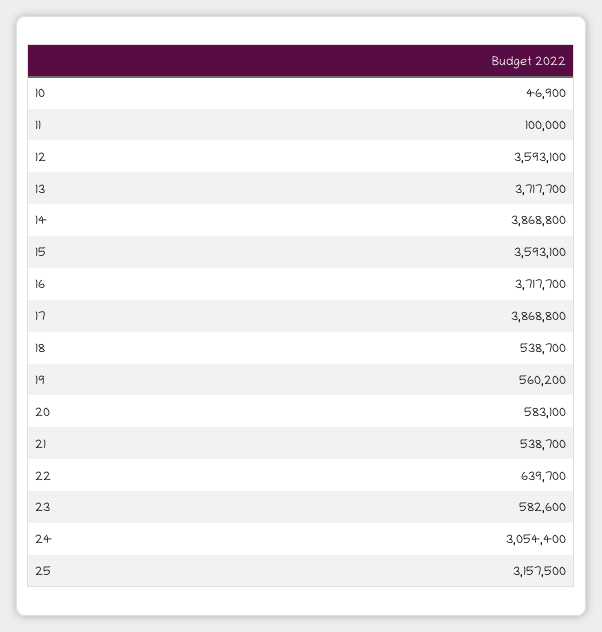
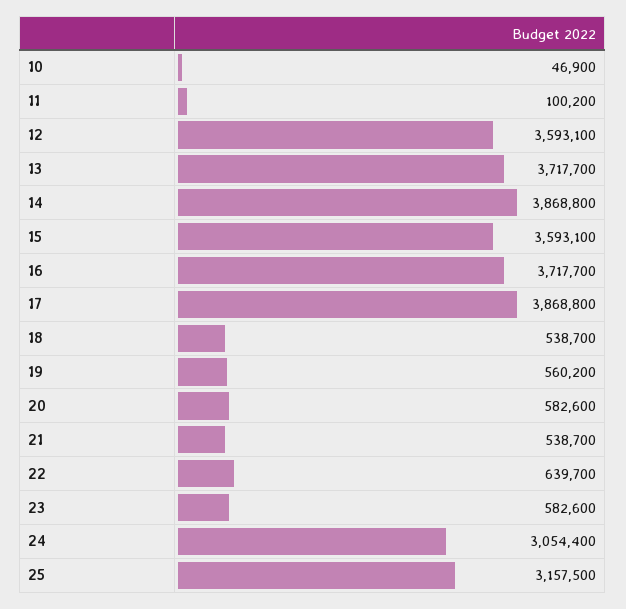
  {
    "10": 46900,
-   "11": 100000,
+   "11": 100200,
    "12": 3593100,
    "13": 3717700,
    "14": 3868800,
    "15": 3593100,
    "16": 3717700,
    "17": 3868800,
    "18": 538700,
    "19": 560200,
-   "20": 583100,
+   "20": 582600,
    "21": 538700,
    "22": 639700,
    "23": 582600,
    "24": 3054400,
    "25": 3157500
  }

